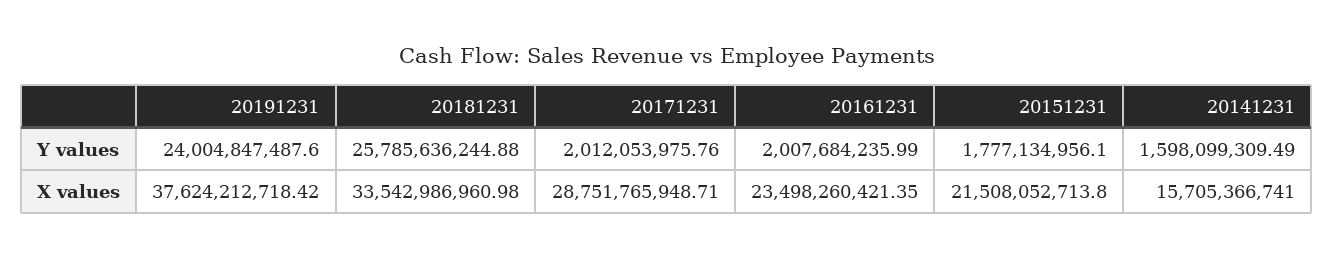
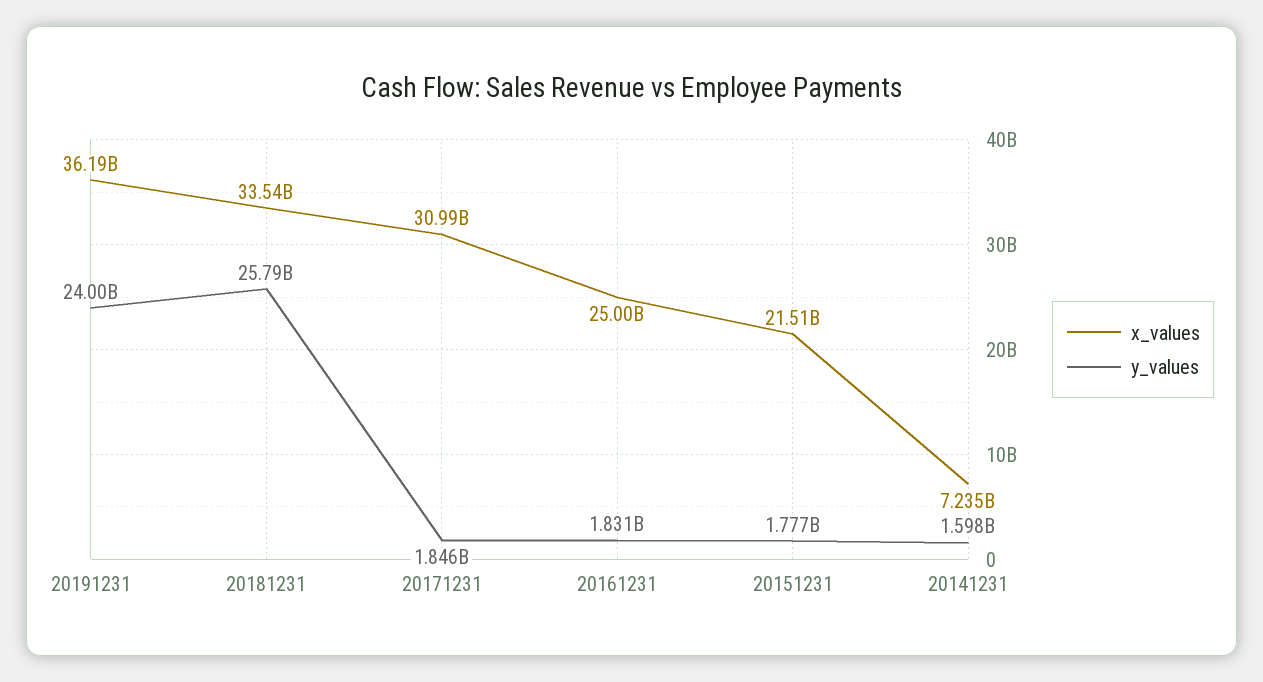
  {
    "Y values": {
      "20191231": 24004847487.6,
      "20181231": 25785636244.88,
-     "20171231": 2012053975.76,
+     "20171231": 1846000000,
-     "20161231": 2007684235.99,
+     "20161231": 1831000000,
      "20151231": 1777134956.1,
      "20141231": 1598099309.49
    },
    "X values": {
-     "20191231": 37624212718.42,
+     "20191231": 36190000000,
      "20181231": 33542986960.98,
-     "20171231": 28751765948.71,
+     "20171231": 30990000000,
-     "20161231": 23498260421.35,
+     "20161231": 25000000000,
      "20151231": 21508052713.8,
-     "20141231": 15705366741
+     "20141231": 7235000000
    }
  }

